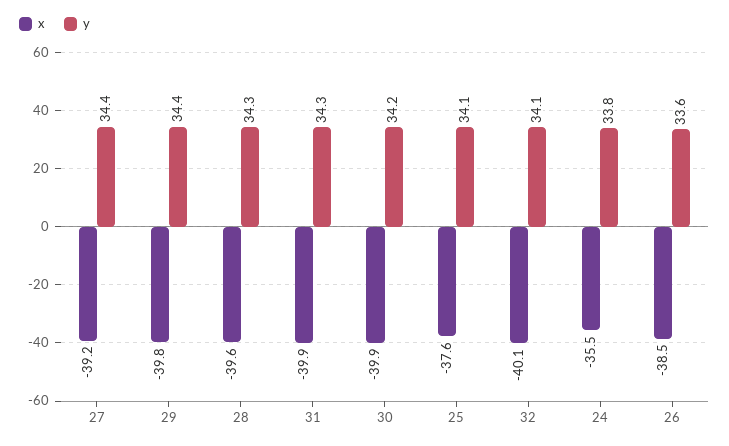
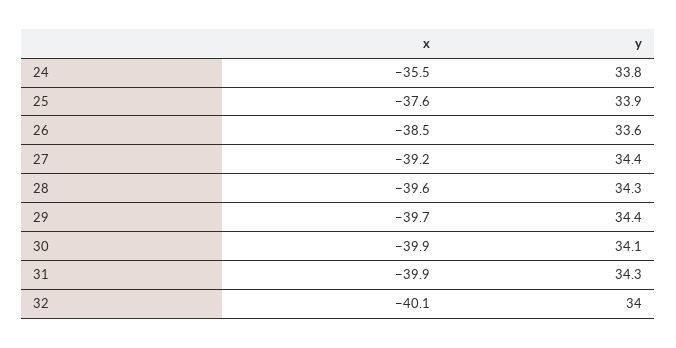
  {
    "x": {
      "27": -39.2,
-     "29": -39.8,
+     "29": -39.7,
      "28": -39.6,
      "31": -39.9,
      "30": -39.9,
      "25": -37.6,
      "32": -40.1,
      "24": -35.5,
      "26": -38.5
    },
    "y": {
      "27": 34.4,
      "29": 34.4,
      "28": 34.3,
      "31": 34.3,
-     "30": 34.2,
+     "30": 34.1,
-     "25": 34.1,
+     "25": 33.9,
-     "32": 34.1,
+     "32": 34,
      "24": 33.8,
      "26": 33.6
    }
  }

